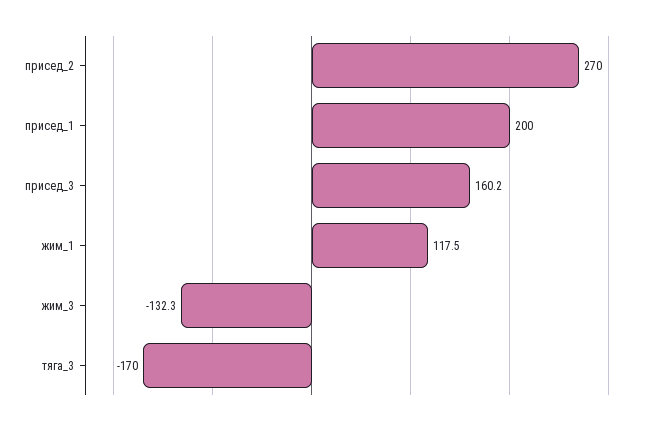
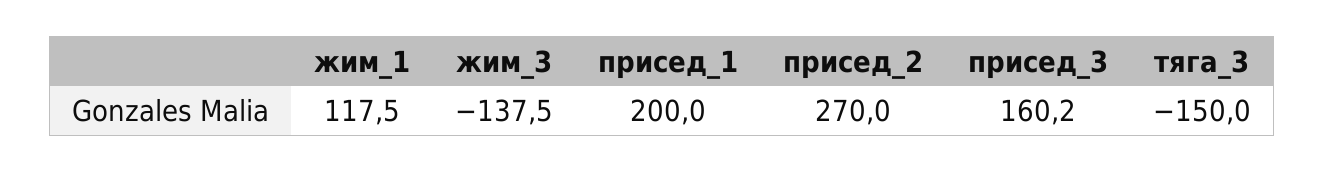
  {
    "присед_2": 270,
    "присед_1": 200,
    "присед_3": 160.2,
    "жим_1": 117.5,
-   "жим_3": -132.3,
+   "жим_3": -137.5,
-   "тяга_3": -170
+   "тяга_3": -150
  }

